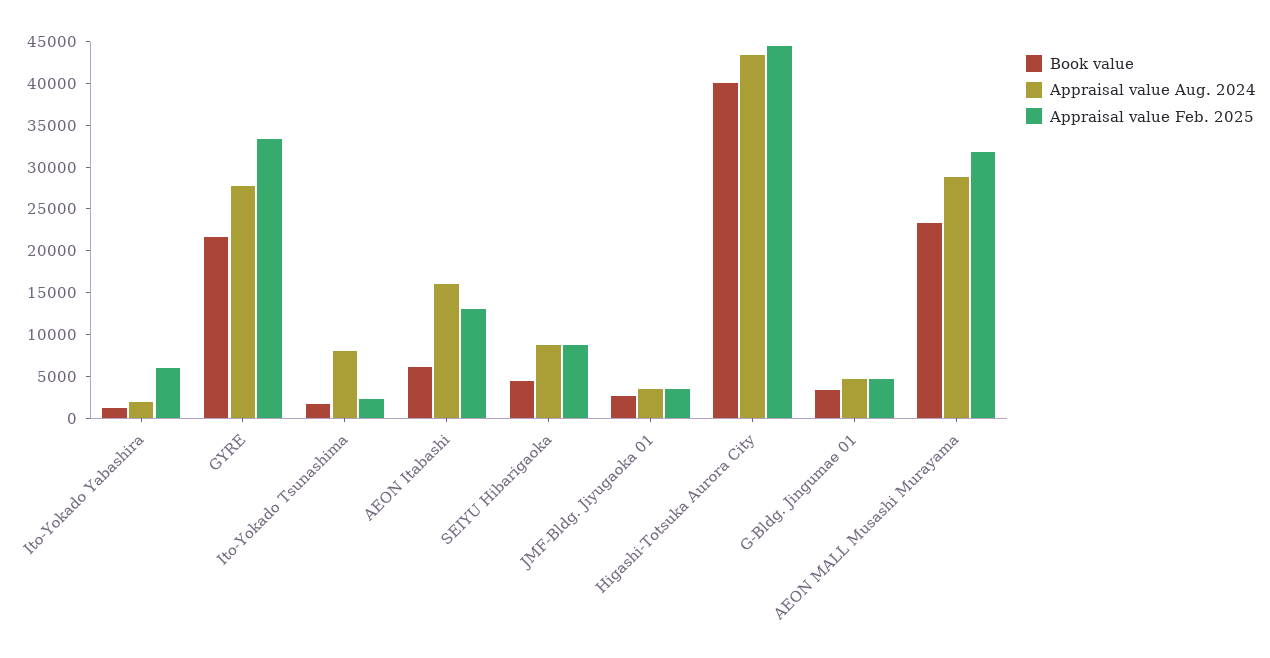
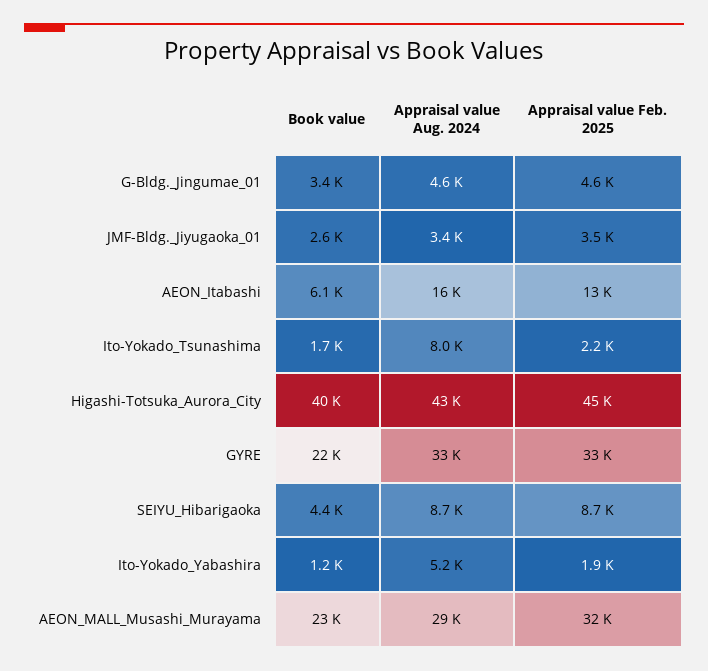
  {
    "Book value": {
      "Ito-Yokado Yabashira": 1200,
      "GYRE": 22000,
      "Ito-Yokado Tsunashima": 1700,
      "AEON Itabashi": 6100,
      "SEIYU Hibarigaoka": 4400,
      "JMF-Bldg. Jiyugaoka 01": 2600,
      "Higashi-Totsuka Aurora City": 40000,
      "G-Bldg. Jingumae 01": 3400,
      "AEON MALL Musashi Murayama": 23000
    },
    "Appraisal value Aug. 2024": {
-     "Ito-Yokado Yabashira": 2000,
+     "Ito-Yokado Yabashira": 5200,
-     "GYRE": 28000,
+     "GYRE": 33000,
      "Ito-Yokado Tsunashima": 8000,
      "AEON Itabashi": 16000,
      "SEIYU Hibarigaoka": 8700,
      "JMF-Bldg. Jiyugaoka 01": 3400,
      "Higashi-Totsuka Aurora City": 43000,
      "G-Bldg. Jingumae 01": 4600,
      "AEON MALL Musashi Murayama": 29000
    },
    "Appraisal value Feb. 2025": {
-     "Ito-Yokado Yabashira": 6000,
+     "Ito-Yokado Yabashira": 1900,
      "GYRE": 33000,
      "Ito-Yokado Tsunashima": 2200,
      "AEON Itabashi": 13000,
      "SEIYU Hibarigaoka": 8700,
      "JMF-Bldg. Jiyugaoka 01": 3500,
      "Higashi-Totsuka Aurora City": 45000,
      "G-Bldg. Jingumae 01": 4600,
      "AEON MALL Musashi Murayama": 32000
    }
  }

